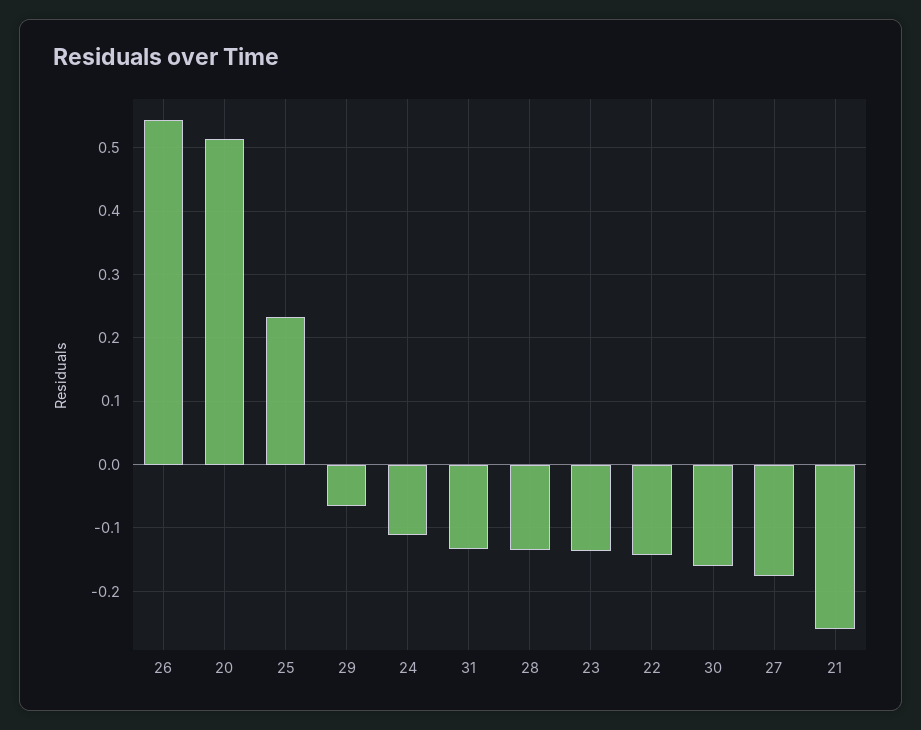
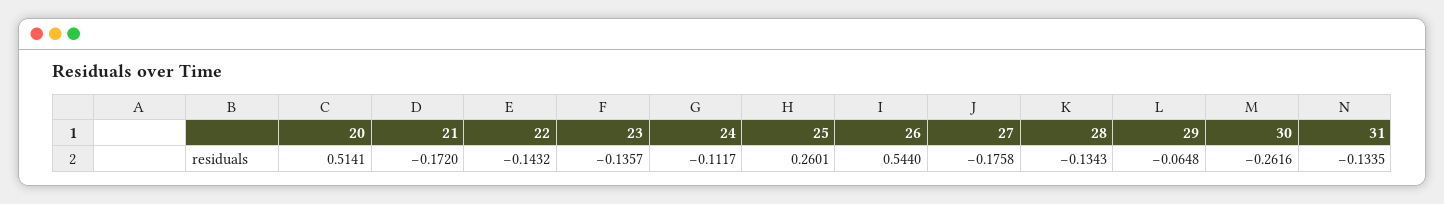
  {
    "26": 0.544,
    "20": 0.5141,
-   "25": 0.23,
+   "25": 0.2601,
    "29": -0.0648,
    "24": -0.1117,
    "31": -0.1335,
    "28": -0.1343,
    "23": -0.1357,
    "22": -0.1432,
-   "30": -0.16,
+   "30": -0.2616,
    "27": -0.1758,
-   "21": -0.26
+   "21": -0.172
  }

